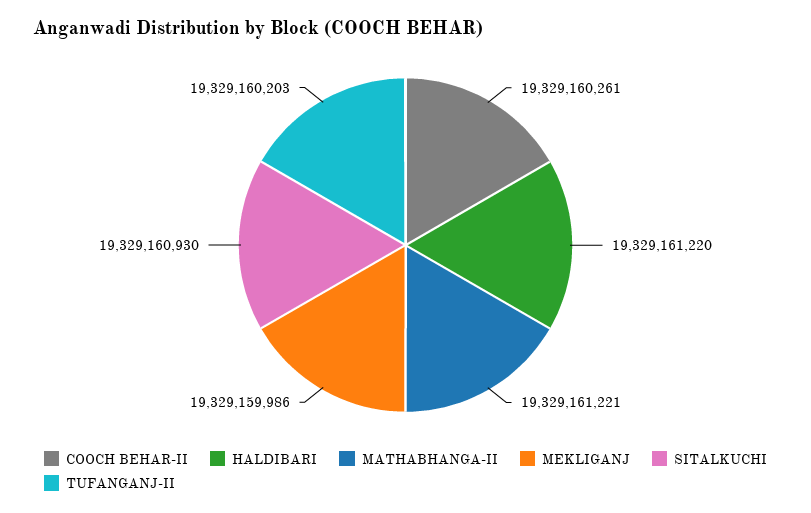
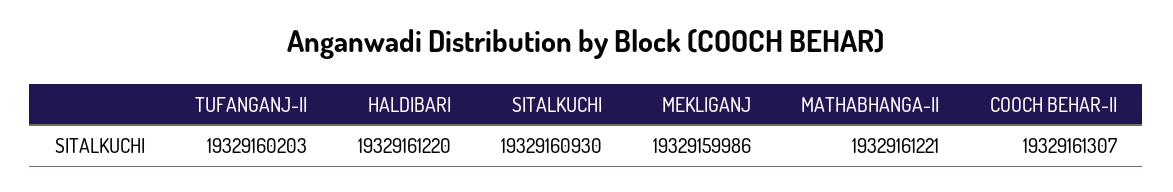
  {
-   "COOCH BEHAR-II": 19329160261,
+   "COOCH BEHAR-II": 19329161307,
    "HALDIBARI": 19329161220,
    "MATHABHANGA-II": 19329161221,
    "MEKLIGANJ": 19329159986,
    "SITALKUCHI": 19329160930,
    "TUFANGANJ-II": 19329160203
  }

